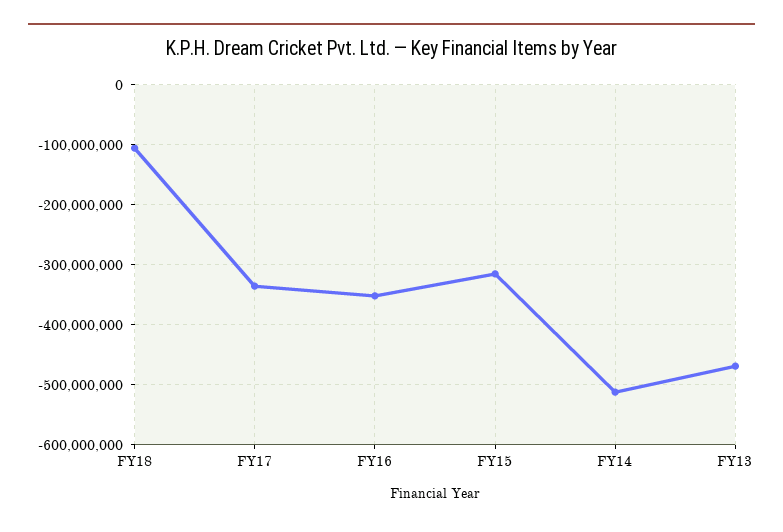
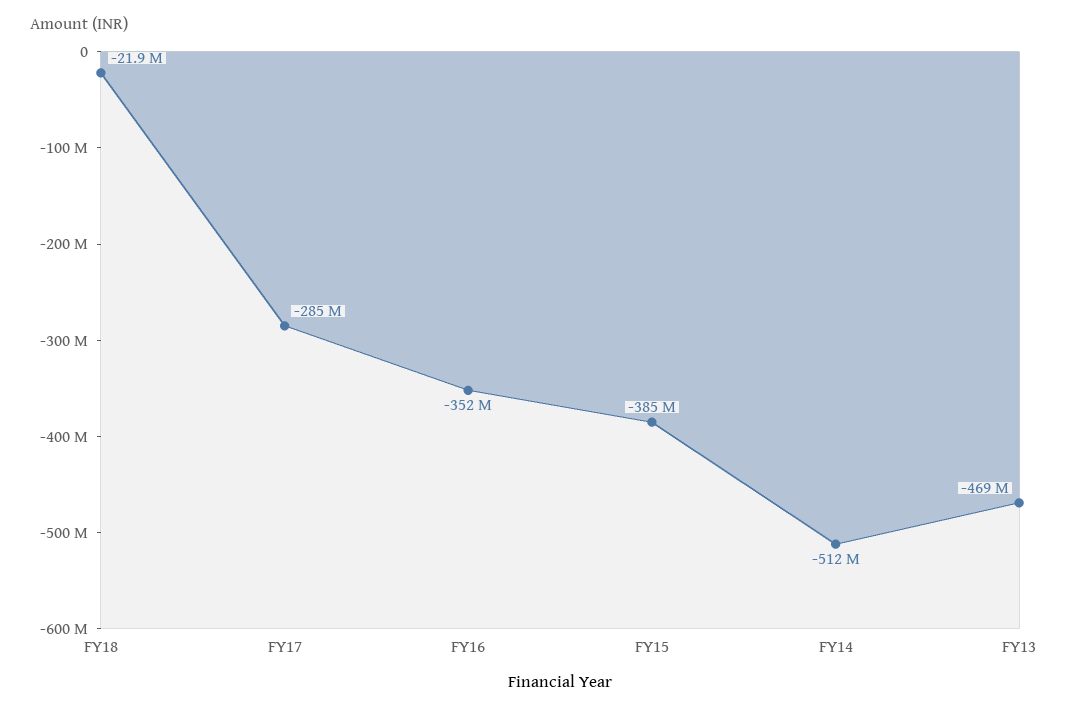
  {
-   "FY18": -100000000,
+   "FY18": -21900000,
-   "FY17": -340000000,
+   "FY17": -285000000,
    "FY16": -352000000,
-   "FY15": -320000000,
+   "FY15": -385000000,
    "FY14": -512000000,
    "FY13": -469000000
  }

